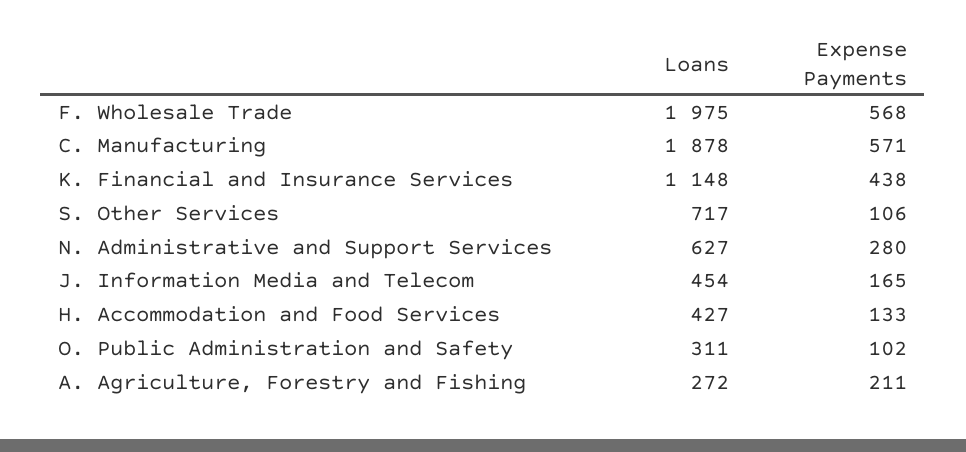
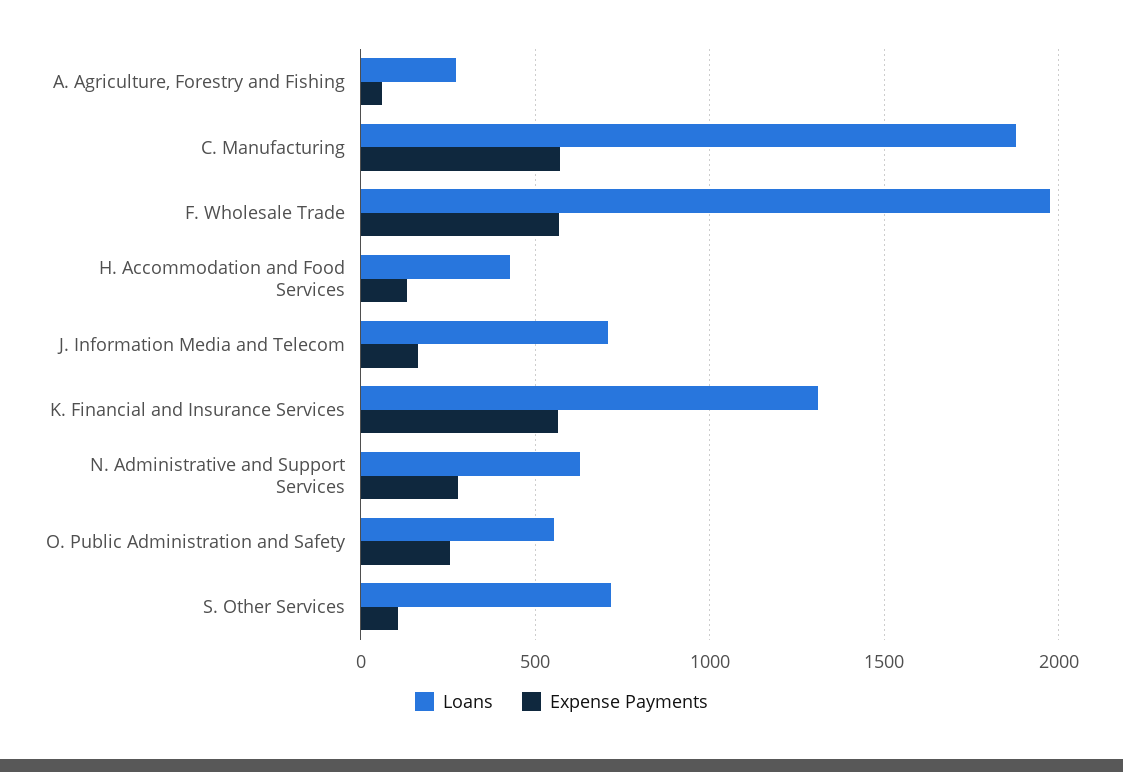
  {
    "Loans": {
      "F. Wholesale Trade": 1975,
      "C. Manufacturing": 1878,
-     "K. Financial and Insurance Services": 1148,
+     "K. Financial and Insurance Services": 1300,
      "S. Other Services": 717,
      "N. Administrative and Support Services": 627,
-     "J. Information Media and Telecom": 454,
+     "J. Information Media and Telecom": 700,
      "H. Accommodation and Food Services": 427,
-     "O. Public Administration and Safety": 311,
+     "O. Public Administration and Safety": 550,
      "A. Agriculture, Forestry and Fishing": 272
    },
    "Expense Payments": {
      "F. Wholesale Trade": 568,
      "C. Manufacturing": 571,
-     "K. Financial and Insurance Services": 438,
+     "K. Financial and Insurance Services": 550,
      "S. Other Services": 106,
      "N. Administrative and Support Services": 280,
      "J. Information Media and Telecom": 165,
      "H. Accommodation and Food Services": 133,
-     "O. Public Administration and Safety": 102,
+     "O. Public Administration and Safety": 250,
-     "A. Agriculture, Forestry and Fishing": 211
+     "A. Agriculture, Forestry and Fishing": 50
    }
  }

